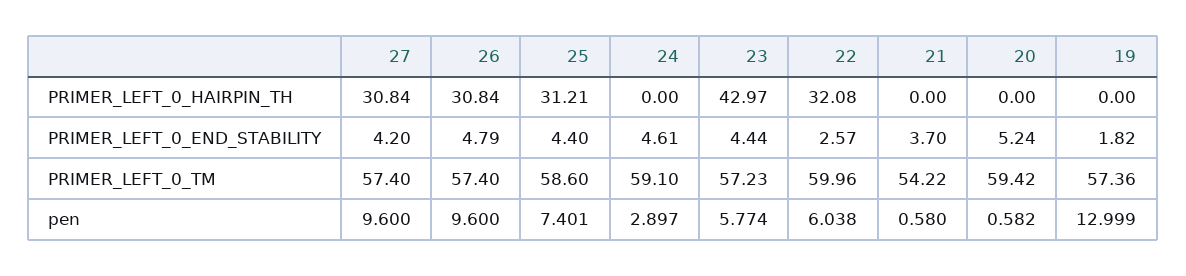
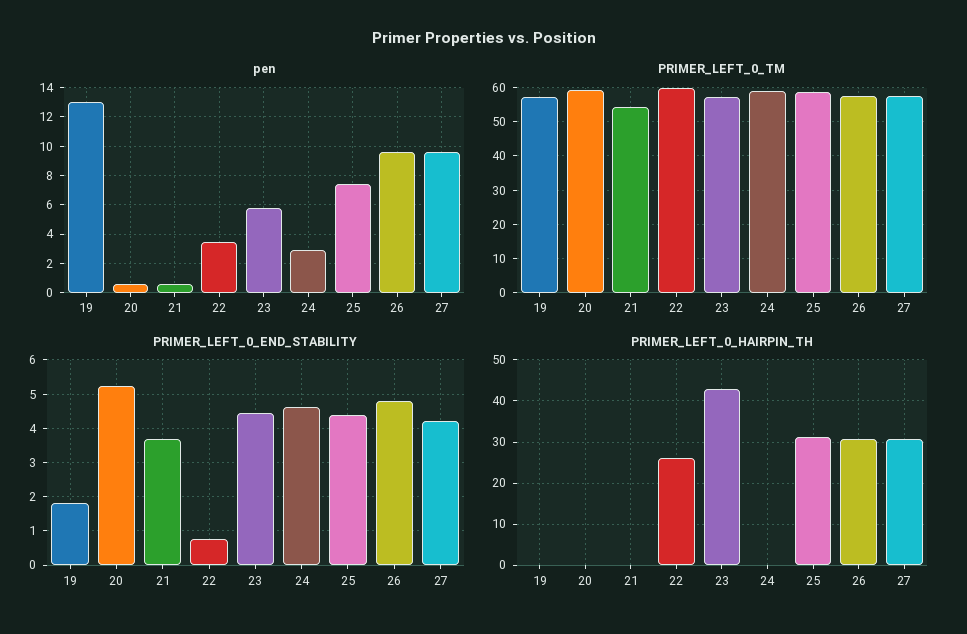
  {
    "PRIMER_LEFT_0_HAIRPIN_TH": {
      "27": 30.84,
      "26": 30.84,
      "25": 31.21,
      "24": 0,
      "23": 42.97,
-     "22": 32.08,
+     "22": 26,
      "21": 0,
      "20": 0,
      "19": 0
    },
    "PRIMER_LEFT_0_END_STABILITY": {
      "27": 4.2,
      "26": 4.79,
      "25": 4.4,
      "24": 4.61,
      "23": 4.44,
-     "22": 2.57,
+     "22": 0.8,
      "21": 3.7,
      "20": 5.24,
      "19": 1.82
    },
    "PRIMER_LEFT_0_TM": {
      "27": 57.4,
      "26": 57.4,
      "25": 58.6,
      "24": 59.1,
      "23": 57.23,
      "22": 59.96,
      "21": 54.22,
      "20": 59.42,
      "19": 57.36
    },
    "pen": {
      "27": 9.6,
      "26": 9.6,
      "25": 7.401,
      "24": 2.897,
      "23": 5.774,
-     "22": 6.038,
+     "22": 3.5,
      "21": 0.58,
      "20": 0.582,
      "19": 12.999
    }
  }

